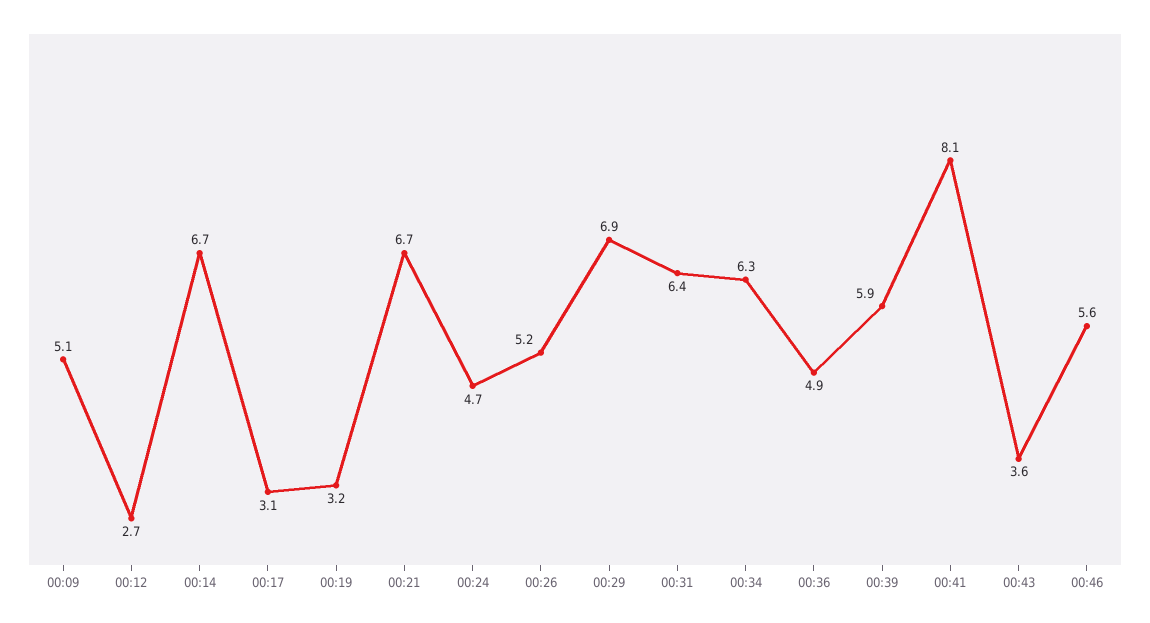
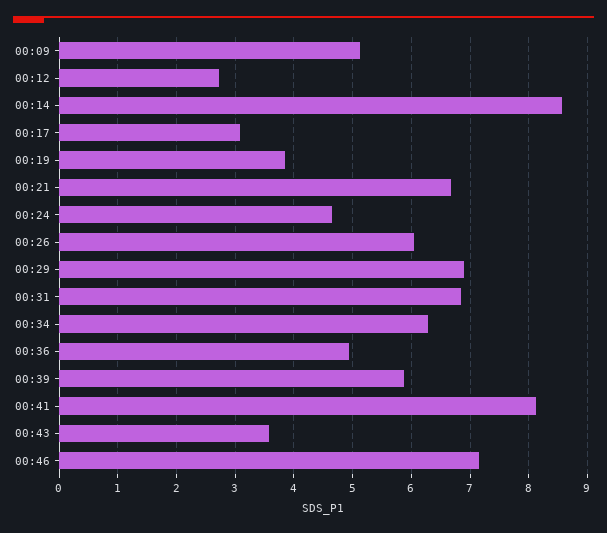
  {
    "00:09": 5.1,
    "00:12": 2.7,
-   "00:14": 6.7,
+   "00:14": 8.6,
    "00:17": 3.1,
-   "00:19": 3.2,
+   "00:19": 3.8,
    "00:21": 6.7,
    "00:24": 4.7,
-   "00:26": 5.2,
+   "00:26": 6,
    "00:29": 6.9,
-   "00:31": 6.4,
+   "00:31": 6.8,
    "00:34": 6.3,
    "00:36": 4.9,
    "00:39": 5.9,
    "00:41": 8.1,
    "00:43": 3.6,
-   "00:46": 5.6
+   "00:46": 7.2
  }

